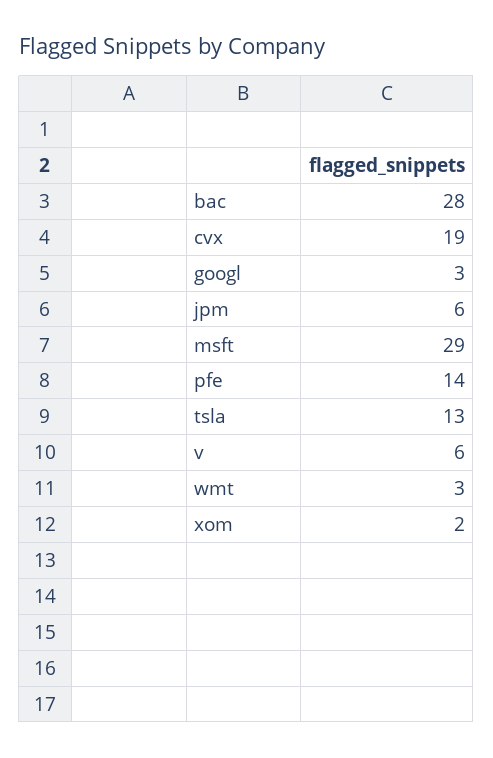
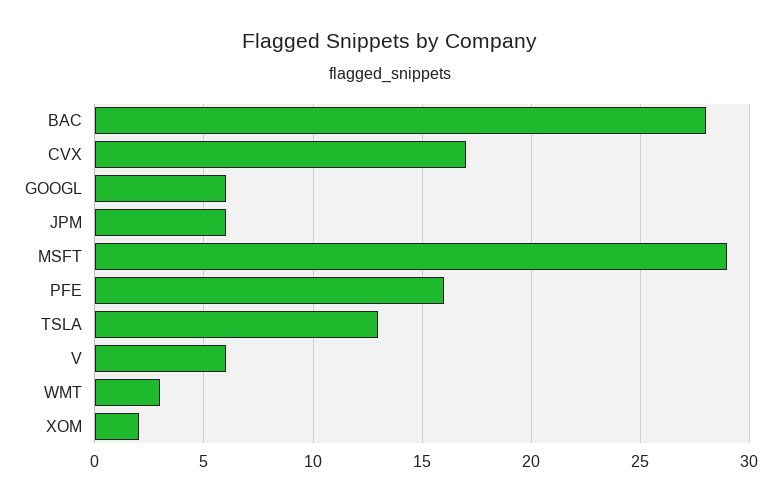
  {
    "bac": 28,
-   "cvx": 19,
+   "cvx": 17,
-   "googl": 3,
+   "googl": 6,
    "jpm": 6,
    "msft": 29,
-   "pfe": 14,
+   "pfe": 16,
    "tsla": 13,
    "v": 6,
    "wmt": 3,
    "xom": 2
  }

